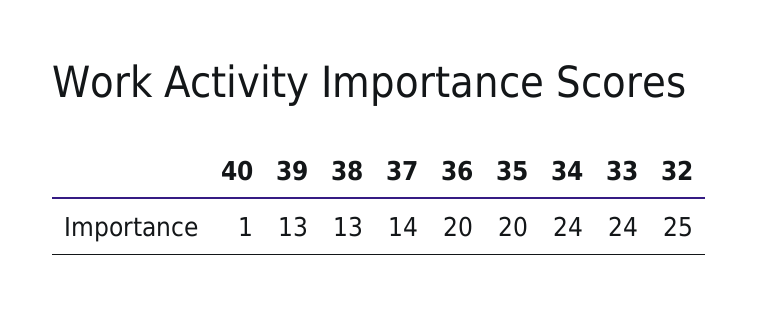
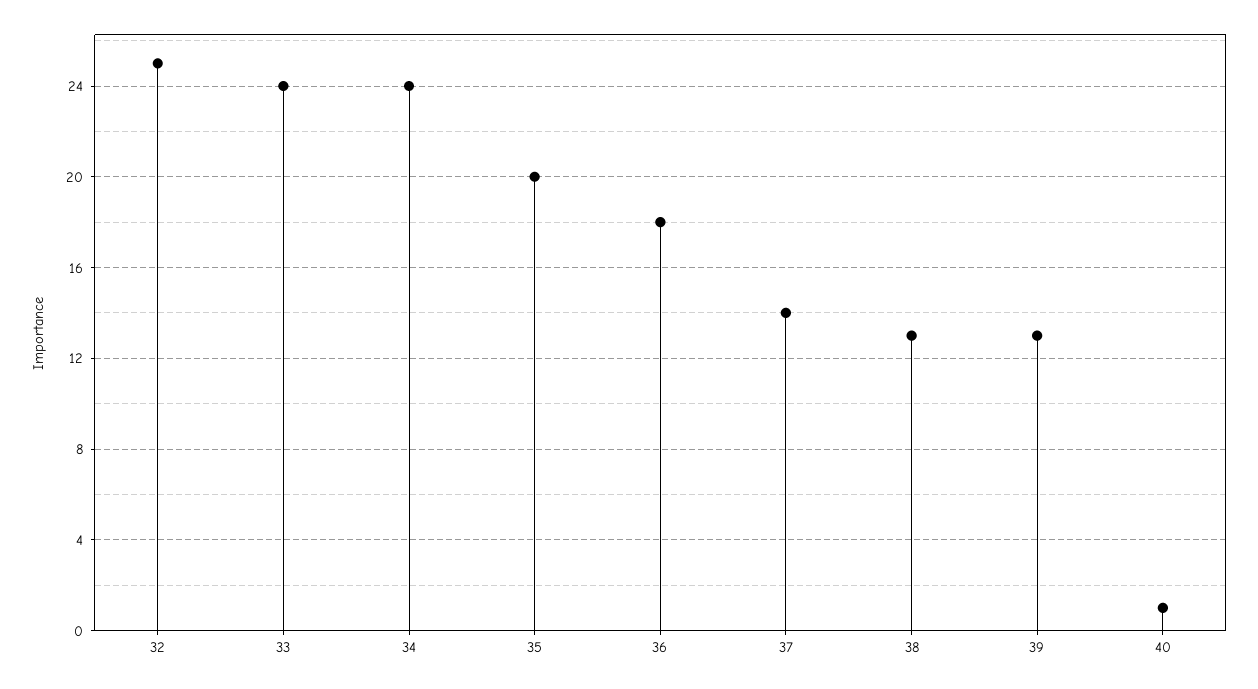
  {
    "40": 1,
    "39": 13,
    "38": 13,
    "37": 14,
-   "36": 20,
+   "36": 18,
    "35": 20,
    "34": 24,
    "33": 24,
    "32": 25
  }

